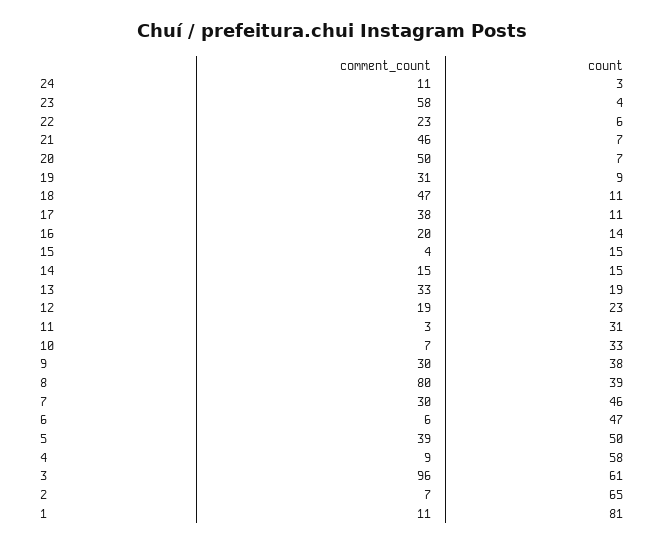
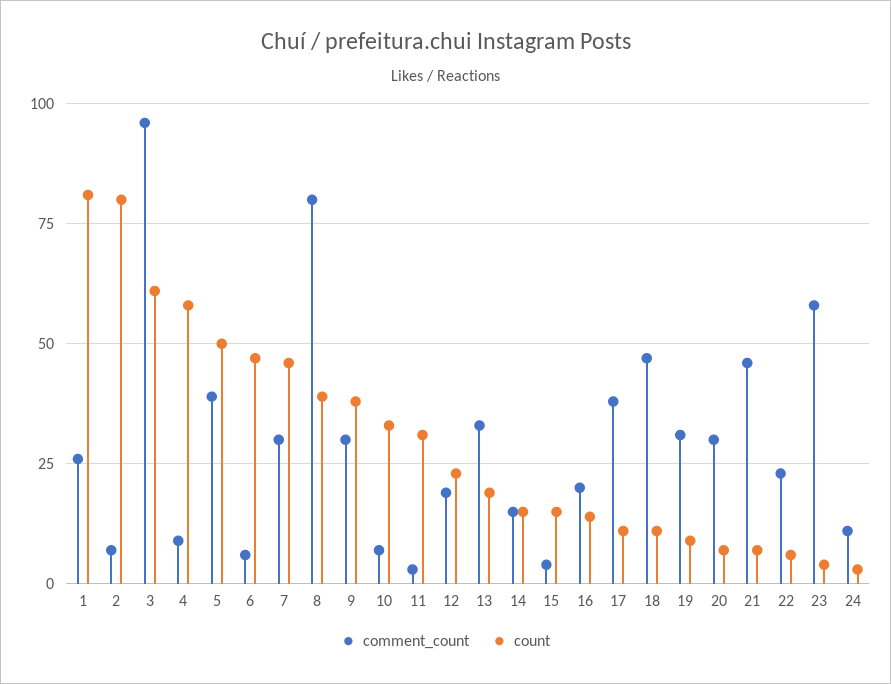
  {
    "comment_count": {
      "24": 11,
      "23": 58,
      "22": 23,
      "21": 46,
-     "20": 50,
+     "20": 30,
      "19": 31,
      "18": 47,
      "17": 38,
      "16": 20,
      "15": 4,
      "14": 15,
      "13": 33,
      "12": 19,
      "11": 3,
      "10": 7,
      "9": 30,
      "8": 80,
      "7": 30,
      "6": 6,
      "5": 39,
      "4": 9,
      "3": 96,
      "2": 7,
-     "1": 11
+     "1": 25
    },
    "count": {
      "24": 3,
      "23": 4,
      "22": 6,
      "21": 7,
      "20": 7,
      "19": 9,
      "18": 11,
      "17": 11,
      "16": 14,
      "15": 15,
      "14": 15,
      "13": 19,
      "12": 23,
      "11": 31,
      "10": 33,
      "9": 38,
      "8": 39,
      "7": 46,
      "6": 47,
      "5": 50,
      "4": 58,
      "3": 61,
-     "2": 65,
+     "2": 80,
      "1": 81
    }
  }

